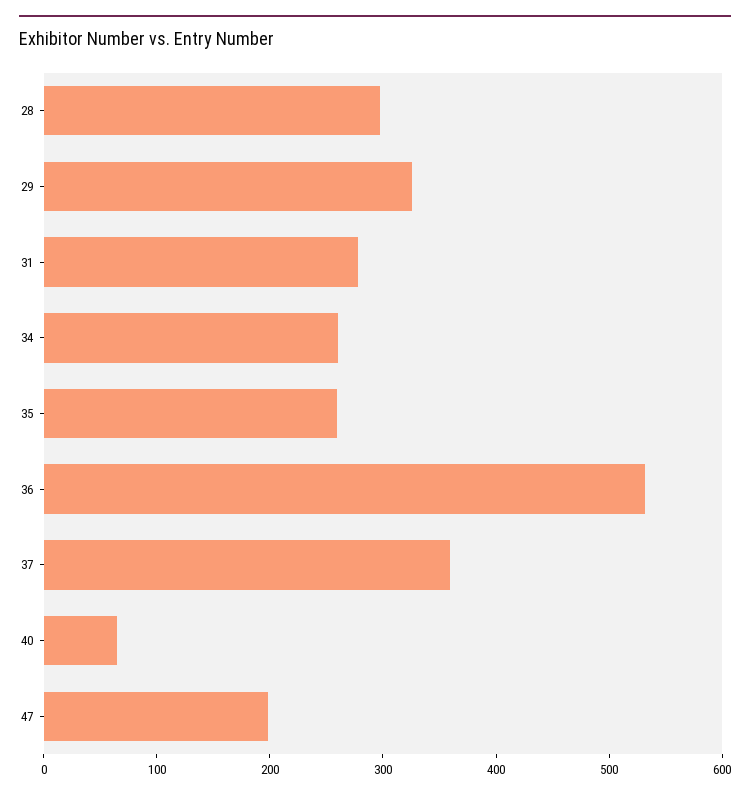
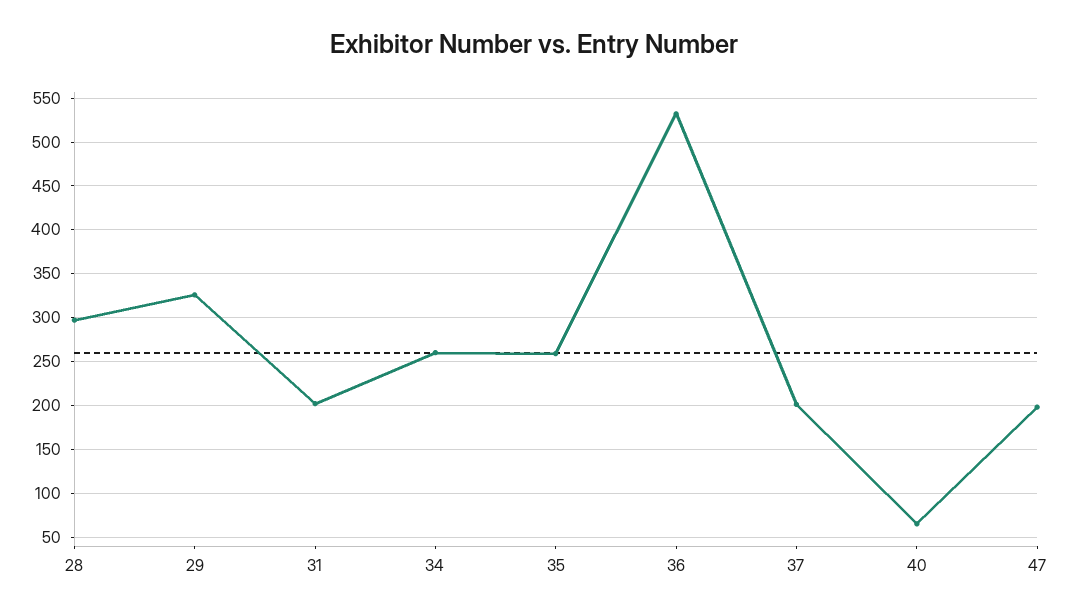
  {
    "28": 300,
    "29": 330,
-   "31": 280,
+   "31": 200,
    "34": 260,
    "35": 260,
    "36": 530,
-   "37": 360,
+   "37": 200,
    "40": 70,
    "47": 200
  }

